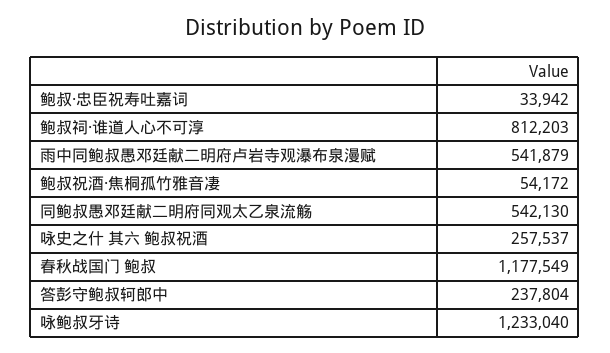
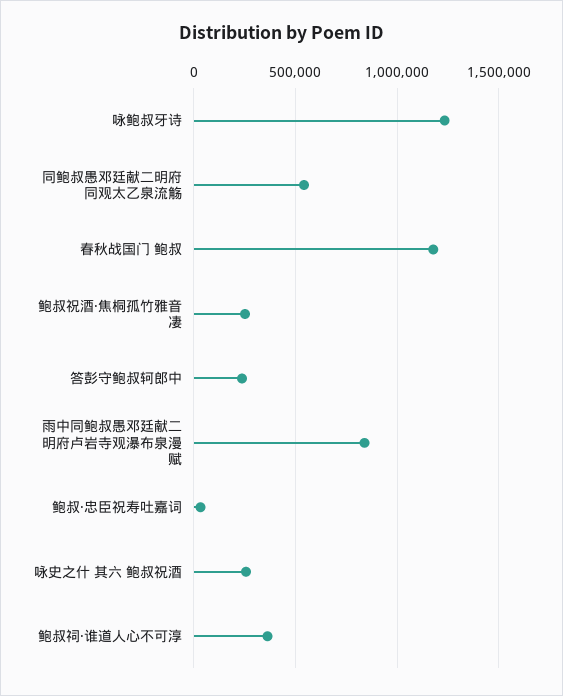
  {
    "鲍叔·忠臣祝寿吐嘉词": 33942,
-   "鲍叔祠·谁道人心不可淳": 812203,
+   "鲍叔祠·谁道人心不可淳": 350000,
-   "雨中同鲍叔愚邓廷献二明府卢岩寺观瀑布泉漫赋": 541879,
+   "雨中同鲍叔愚邓廷献二明府卢岩寺观瀑布泉漫赋": 850000,
-   "鲍叔祝酒·焦桐孤竹雅音凄": 54172,
+   "鲍叔祝酒·焦桐孤竹雅音凄": 250000,
    "同鲍叔愚邓廷献二明府同观太乙泉流觞": 542130,
    "咏史之什 其六 鲍叔祝酒": 257537,
    "春秋战国门 鲍叔": 1177549,
    "答彭守鲍叔轲郎中": 237804,
    "咏鲍叔牙诗": 1233040
  }

